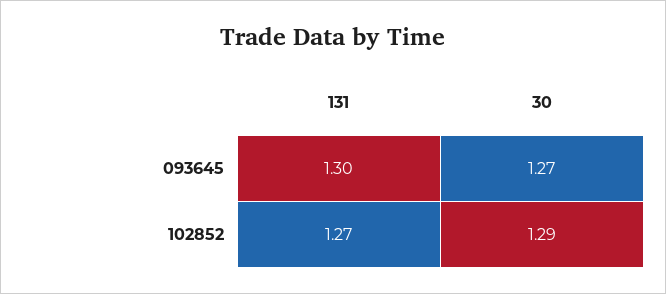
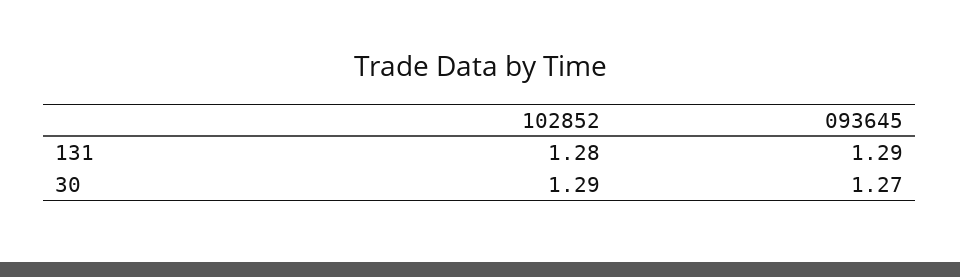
  {
    "131": {
-     "093645": 1.3,
+     "093645": 1.29,
-     "102852": 1.27
+     "102852": 1.28
    },
    "30": {
      "093645": 1.27,
      "102852": 1.29
    }
  }

